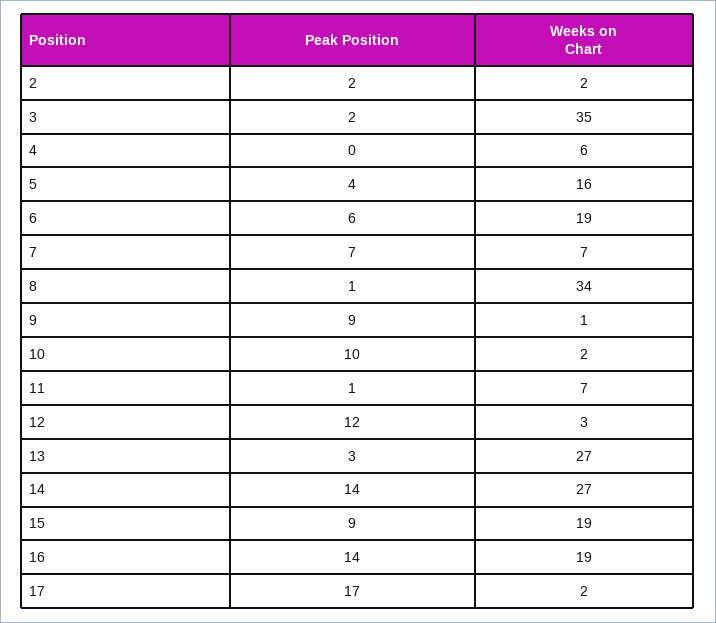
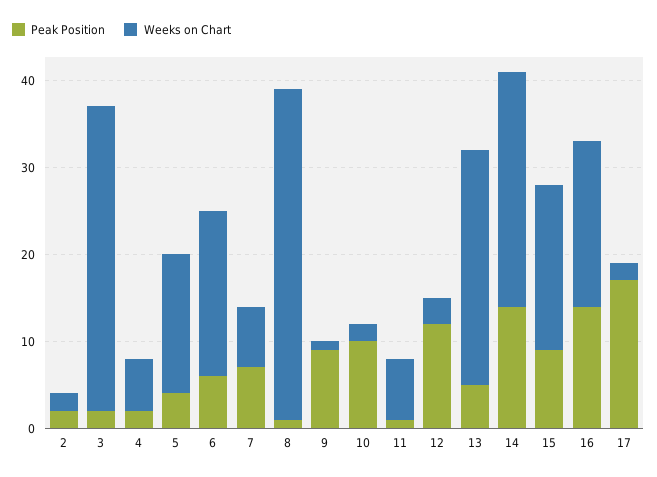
  {
    "Peak Position": {
      "2": 2,
      "3": 2,
-     "4": 0,
+     "4": 2,
      "5": 4,
      "6": 6,
      "7": 7,
      "8": 1,
      "9": 9,
      "10": 10,
      "11": 1,
      "12": 12,
-     "13": 3,
+     "13": 5,
      "14": 14,
      "15": 9,
      "16": 14,
      "17": 17
    },
    "Weeks on Chart": {
      "2": 2,
      "3": 35,
      "4": 6,
      "5": 16,
      "6": 19,
      "7": 7,
-     "8": 34,
+     "8": 38,
      "9": 1,
      "10": 2,
      "11": 7,
      "12": 3,
      "13": 27,
      "14": 27,
      "15": 19,
      "16": 19,
      "17": 2
    }
  }

